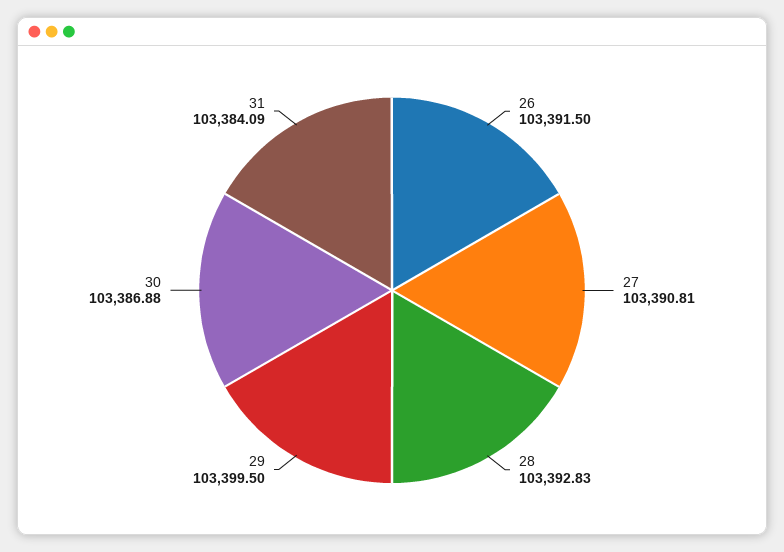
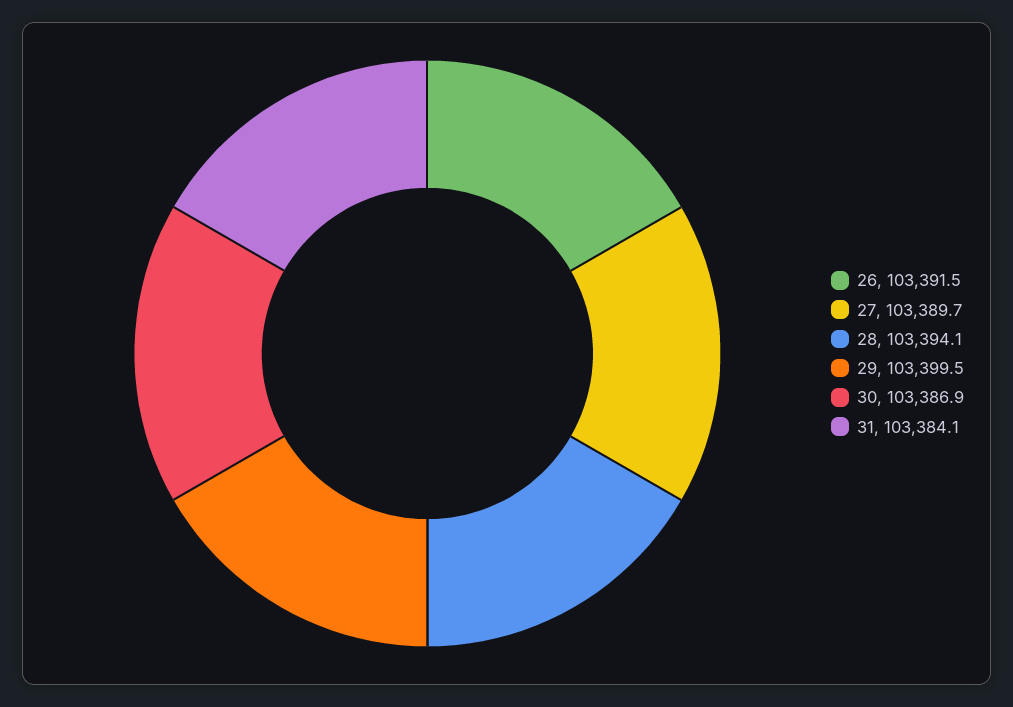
  {
    "26": 103391.5,
-   "27": 103390.81,
+   "27": 103389.7,
-   "28": 103392.83,
+   "28": 103394.1,
    "29": 103399.5,
    "30": 103386.88,
    "31": 103384.09
  }

